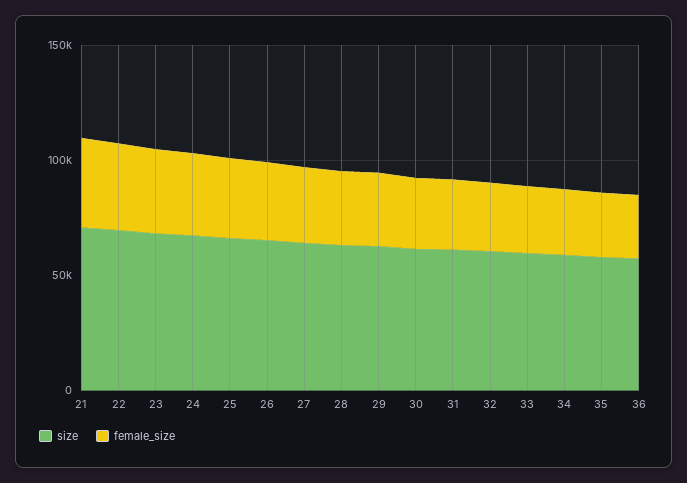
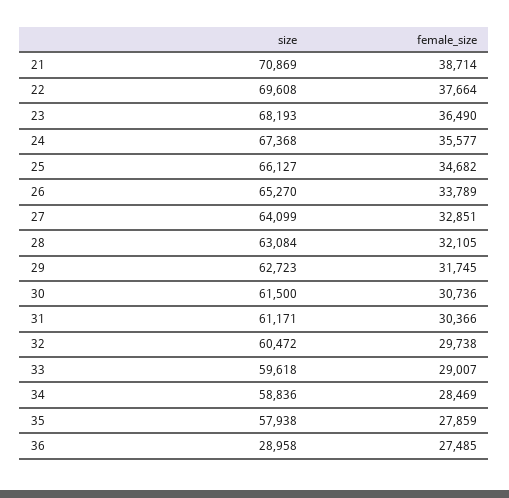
  {
    "size": {
      "21": 70869,
      "22": 69608,
      "23": 68193,
      "24": 67368,
      "25": 66127,
      "26": 65270,
      "27": 64099,
      "28": 63084,
      "29": 62723,
      "30": 61500,
      "31": 61171,
      "32": 60472,
      "33": 59618,
      "34": 58836,
      "35": 57938,
-     "36": 60000
+     "36": 28958
    },
    "female_size": {
      "21": 38714,
      "22": 37664,
      "23": 36490,
      "24": 35577,
      "25": 34682,
      "26": 33789,
      "27": 32851,
      "28": 32105,
      "29": 31745,
      "30": 30736,
      "31": 30366,
      "32": 29738,
      "33": 29007,
      "34": 28469,
      "35": 27859,
      "36": 27485
    }
  }

